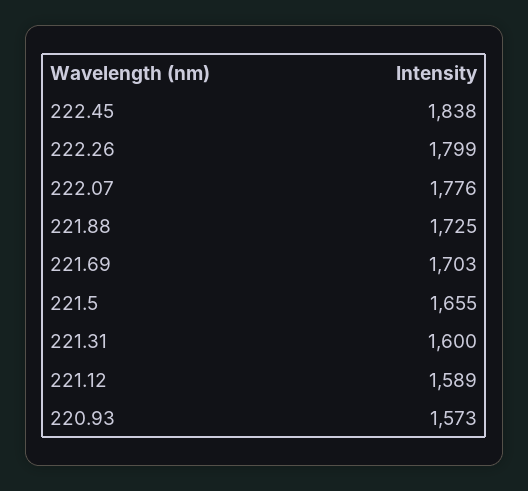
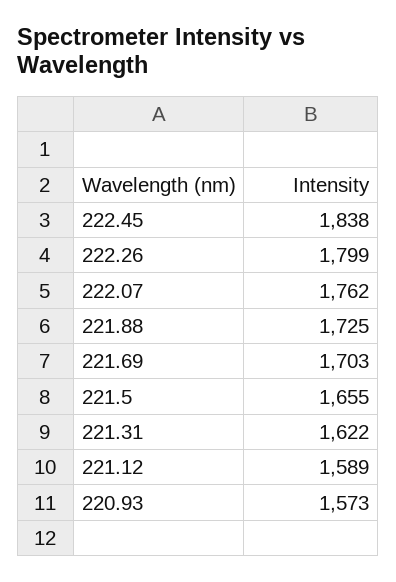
  {
    "222.45": 1838,
    "222.26": 1799,
-   "222.07": 1776,
+   "222.07": 1762,
    "221.88": 1725,
    "221.69": 1703,
    "221.5": 1655,
-   "221.31": 1600,
+   "221.31": 1622,
    "221.12": 1589,
    "220.93": 1573
  }

